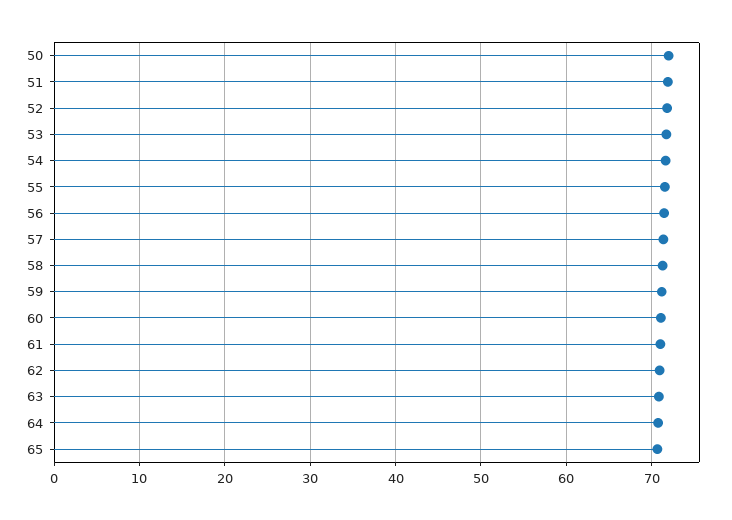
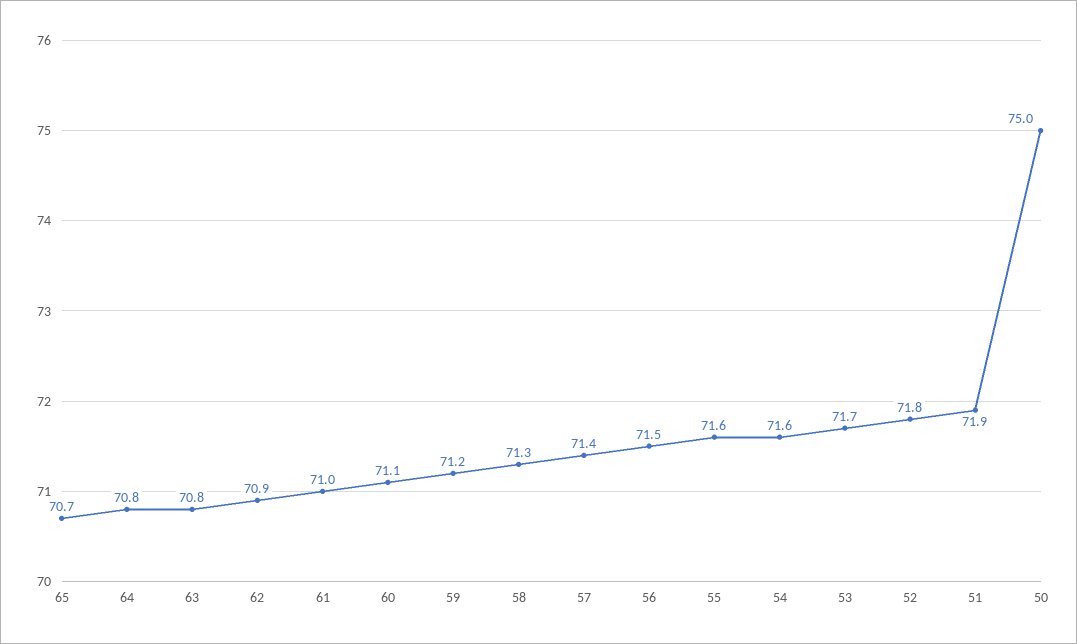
  {
-   "50": 72,
+   "50": 75,
    "51": 71.9,
    "52": 71.8,
    "53": 71.7,
    "54": 71.6,
    "55": 71.6,
    "56": 71.5,
    "57": 71.4,
    "58": 71.3,
    "59": 71.2,
    "60": 71.1,
    "61": 71,
    "62": 70.9,
    "63": 70.8,
    "64": 70.8,
    "65": 70.7
  }

